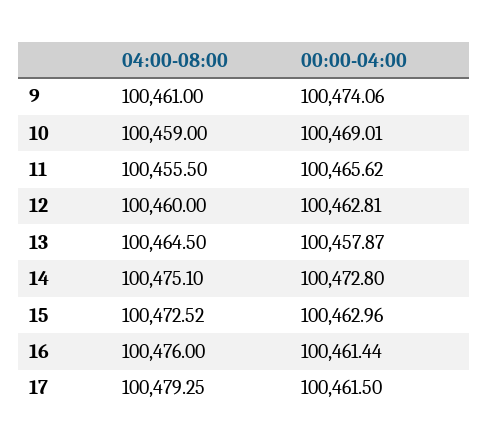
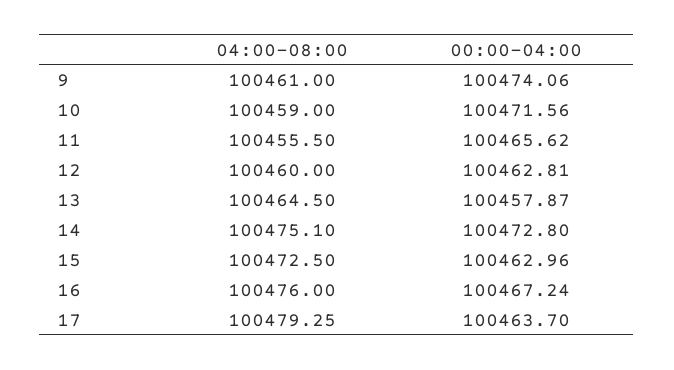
  {
    "04:00-08:00": {
      "9": 100461,
      "10": 100459,
      "11": 100455.5,
      "12": 100460,
      "13": 100464.5,
      "14": 100475.1,
-     "15": 100472.52,
+     "15": 100472.5,
      "16": 100476,
      "17": 100479.25
    },
    "00:00-04:00": {
      "9": 100474.06,
-     "10": 100469.01,
+     "10": 100471.56,
      "11": 100465.62,
      "12": 100462.81,
      "13": 100457.87,
      "14": 100472.8,
      "15": 100462.96,
-     "16": 100461.44,
+     "16": 100467.24,
-     "17": 100461.5
+     "17": 100463.7
    }
  }

